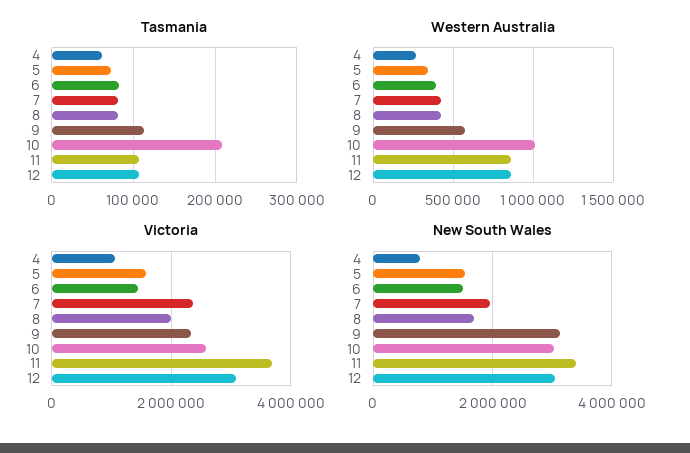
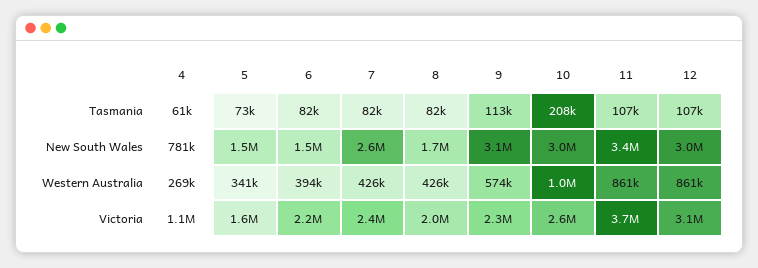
  {
    "Tasmania": {
      "4": 61000,
      "5": 73000,
      "6": 82000,
      "7": 82000,
      "8": 82000,
      "9": 113000,
      "10": 208000,
      "11": 107000,
      "12": 107000
    },
    "Western Australia": {
      "4": 269000,
      "5": 341000,
      "6": 394000,
      "7": 426000,
      "8": 426000,
      "9": 574000,
      "10": 1000000,
      "11": 861000,
      "12": 861000
    },
    "Victoria": {
      "4": 1100000,
      "5": 1600000,
-     "6": 1400000,
+     "6": 2200000,
      "7": 2400000,
      "8": 2000000,
      "9": 2300000,
      "10": 2600000,
      "11": 3700000,
      "12": 3100000
    },
    "New South Wales": {
      "4": 781000,
      "5": 1500000,
      "6": 1500000,
-     "7": 2000000,
+     "7": 2600000,
      "8": 1700000,
      "9": 3100000,
      "10": 3000000,
      "11": 3400000,
      "12": 3000000
    }
  }

